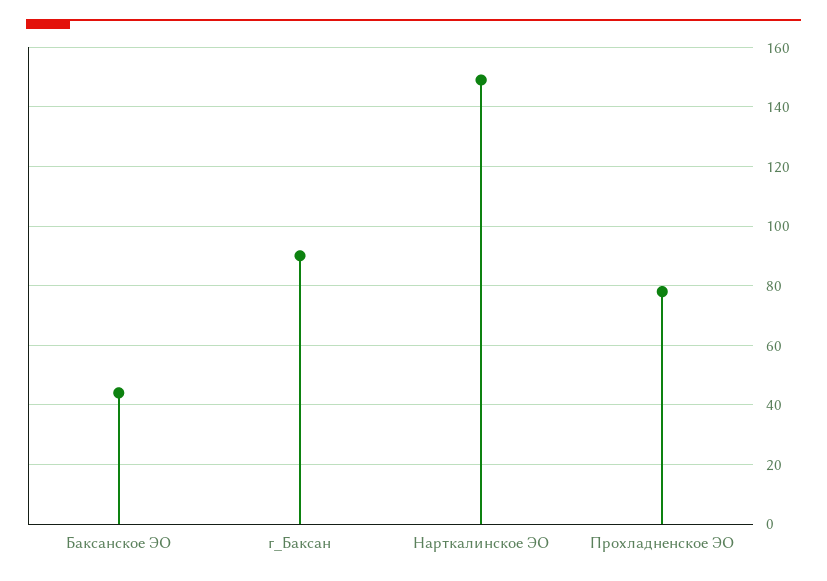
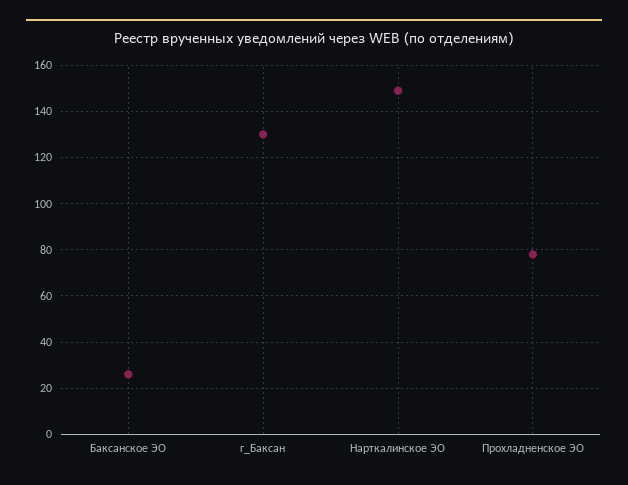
  {
-   "Баксанское ЭО": 45,
+   "Баксанское ЭО": 25,
-   "г_Баксан": 90,
+   "г_Баксан": 130,
    "Нарткалинское ЭО": 150,
    "Прохладненское ЭО": 80
  }

